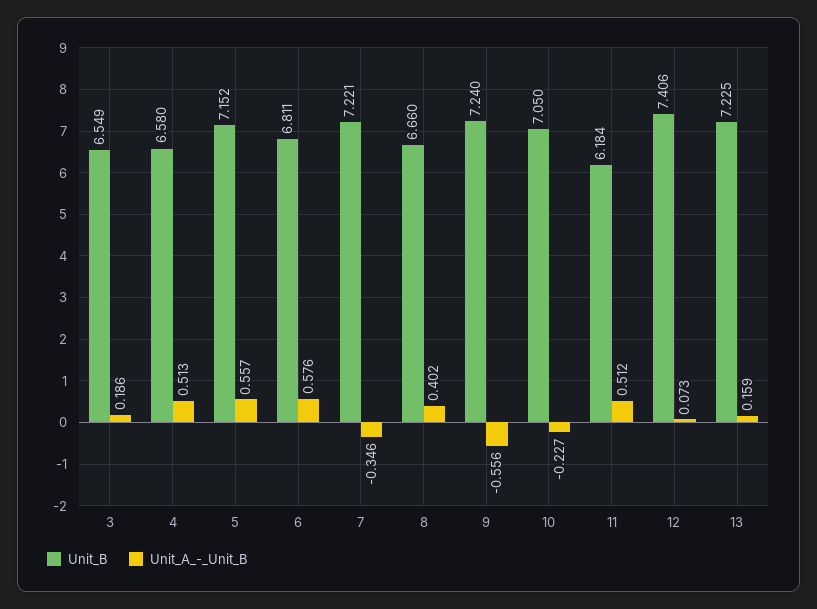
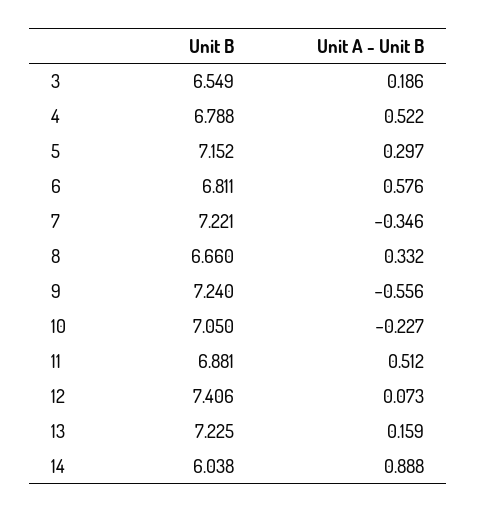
  {
    "Unit_B": {
      "3": 6.549,
-     "4": 6.58,
+     "4": 6.788,
      "5": 7.152,
      "6": 6.811,
      "7": 7.221,
      "8": 6.66,
      "9": 7.24,
      "10": 7.05,
-     "11": 6.184,
+     "11": 6.881,
      "12": 7.406,
-     "13": 7.225
+     "13": 7.225,
+     "14": 6.038
    },
    "Unit_A_-_Unit_B": {
      "3": 0.186,
-     "4": 0.513,
+     "4": 0.522,
-     "5": 0.557,
+     "5": 0.297,
      "6": 0.576,
      "7": -0.346,
-     "8": 0.402,
+     "8": 0.332,
      "9": -0.556,
      "10": -0.227,
      "11": 0.512,
      "12": 0.073,
-     "13": 0.159
+     "13": 0.159,
+     "14": 0.888
    }
  }

